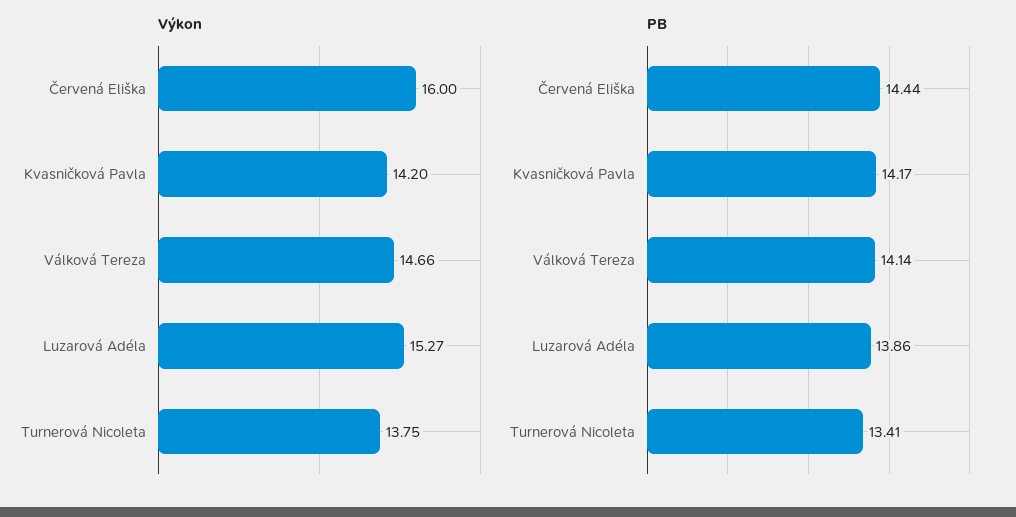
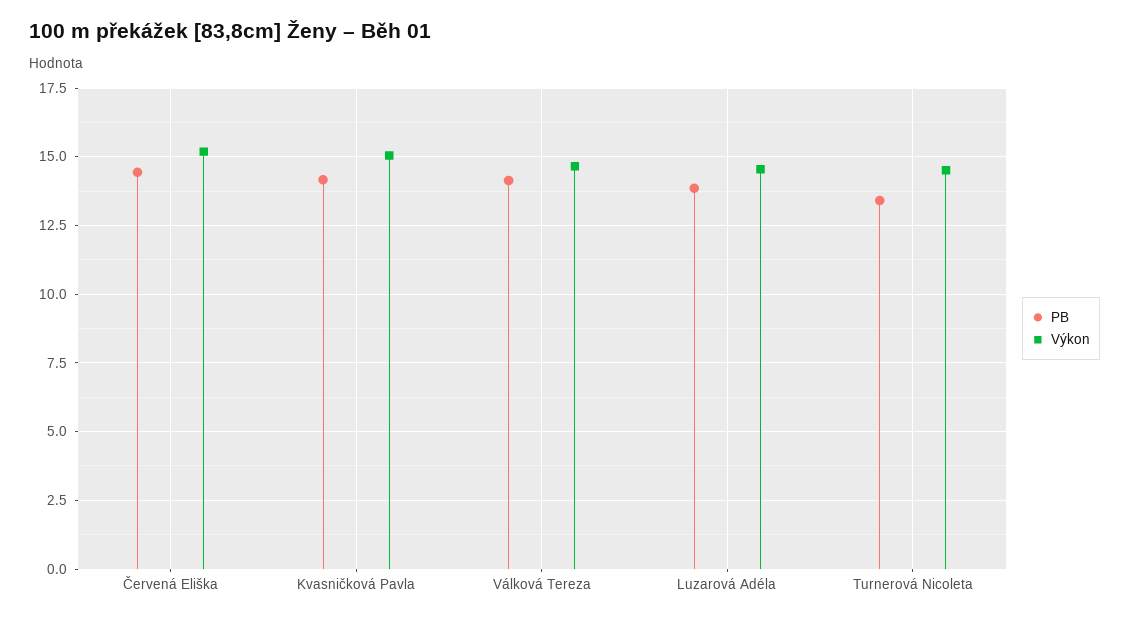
  {
    "Výkon": {
-     "Červená Eliška": 16,
+     "Červená Eliška": 15.25,
-     "Kvasničková Pavla": 14.2,
+     "Kvasničková Pavla": 15,
      "Válková Tereza": 14.66,
-     "Luzarová Adéla": 15.27,
+     "Luzarová Adéla": 14.5,
-     "Turnerová Nicoleta": 13.75
+     "Turnerová Nicoleta": 14.5
    },
    "PB": {
      "Červená Eliška": 14.44,
      "Kvasničková Pavla": 14.17,
      "Válková Tereza": 14.14,
      "Luzarová Adéla": 13.86,
      "Turnerová Nicoleta": 13.41
    }
  }

